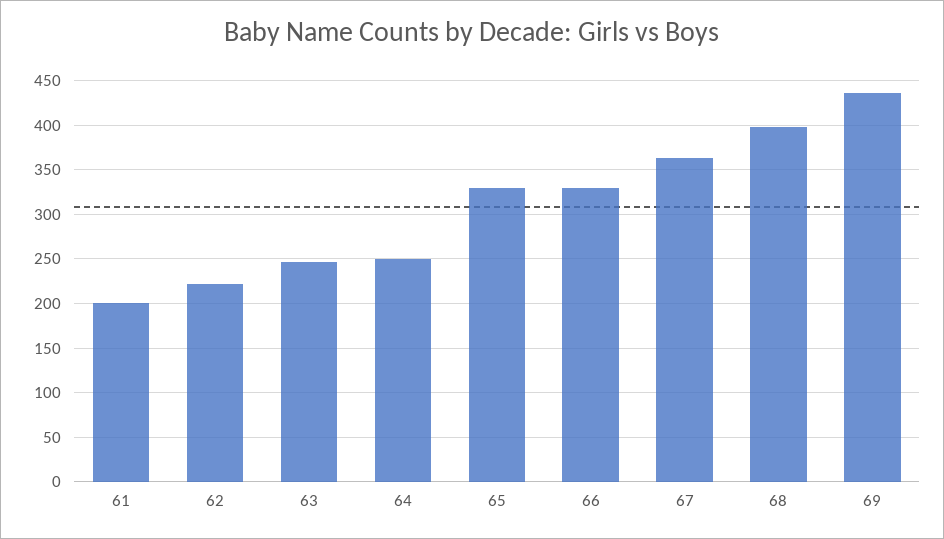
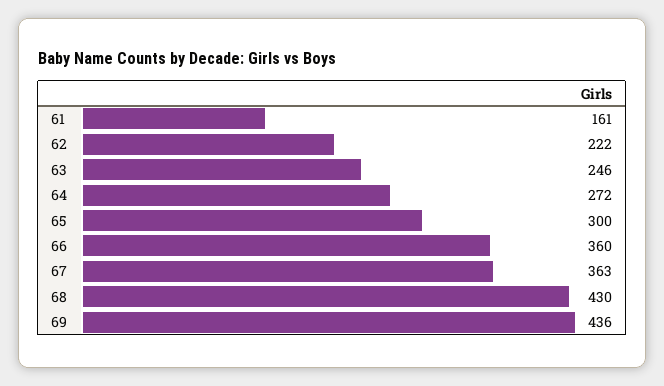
  {
-   "61": 200,
+   "61": 161,
    "62": 222,
    "63": 246,
-   "64": 250,
+   "64": 272,
-   "65": 330,
+   "65": 300,
-   "66": 330,
+   "66": 360,
    "67": 363,
-   "68": 400,
+   "68": 430,
    "69": 436
  }

